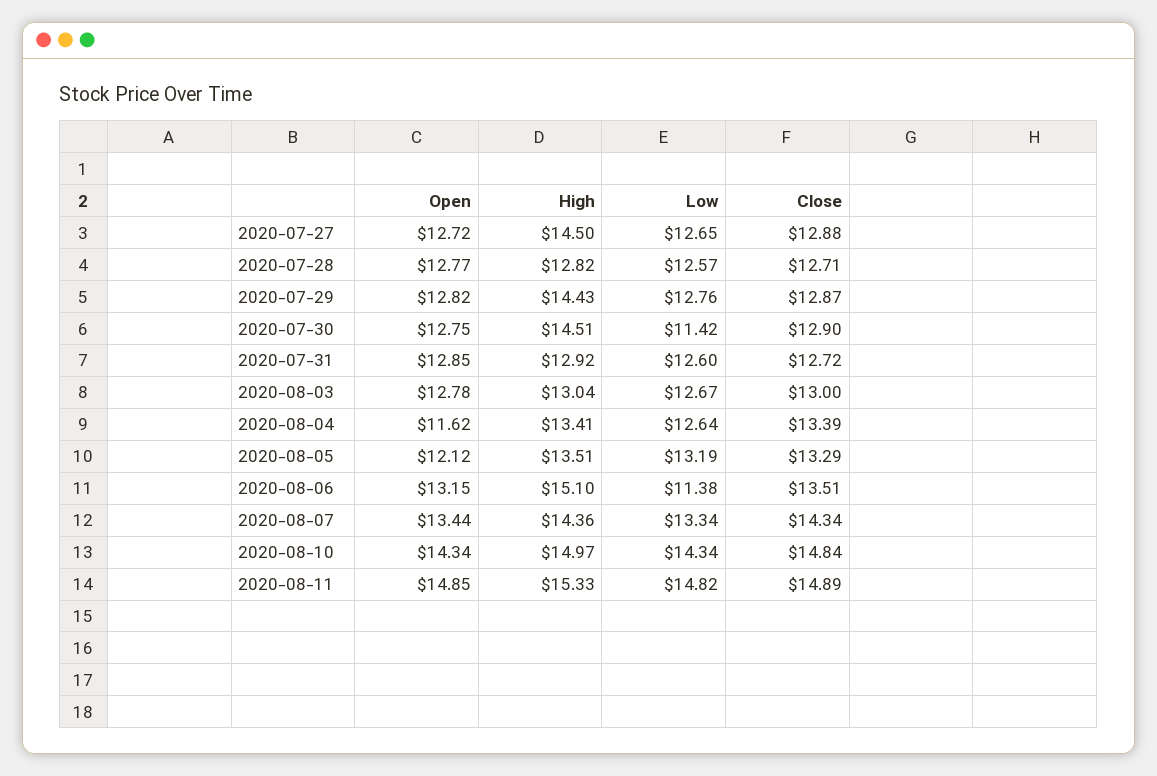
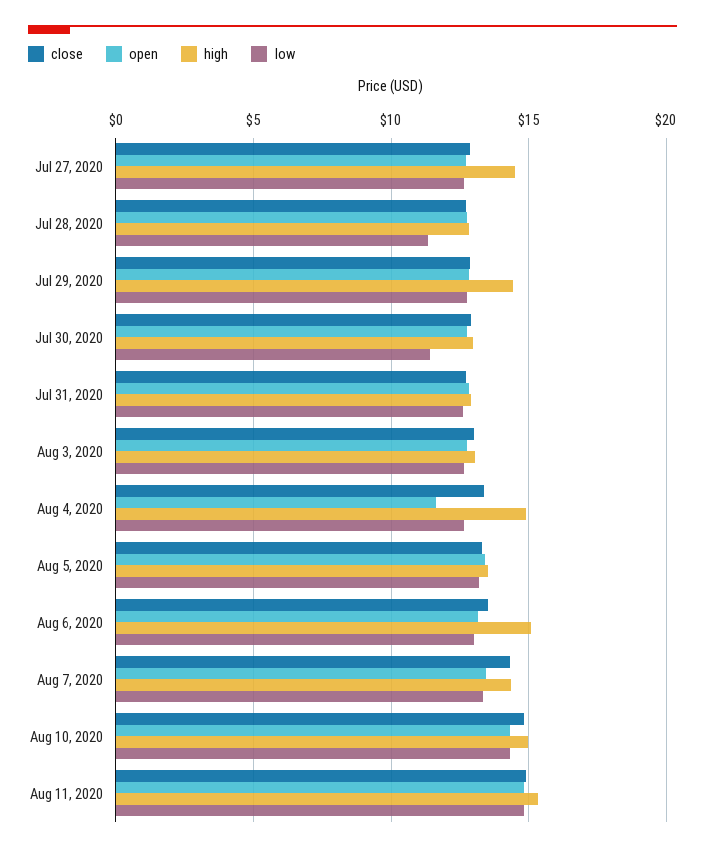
  {
    "Open": {
      "2020-07-27": 12.72,
      "2020-07-28": 12.77,
      "2020-07-29": 12.82,
      "2020-07-30": 12.75,
      "2020-07-31": 12.85,
      "2020-08-03": 12.78,
      "2020-08-04": 11.62,
-     "2020-08-05": 12.12,
+     "2020-08-05": 13.5,
      "2020-08-06": 13.15,
      "2020-08-07": 13.44,
      "2020-08-10": 14.34,
      "2020-08-11": 14.85
    },
    "High": {
      "2020-07-27": 14.5,
      "2020-07-28": 12.82,
      "2020-07-29": 14.43,
-     "2020-07-30": 14.51,
+     "2020-07-30": 13,
      "2020-07-31": 12.92,
      "2020-08-03": 13.04,
-     "2020-08-04": 13.41,
+     "2020-08-04": 15,
      "2020-08-05": 13.51,
      "2020-08-06": 15.1,
      "2020-08-07": 14.36,
      "2020-08-10": 14.97,
      "2020-08-11": 15.33
    },
    "Low": {
      "2020-07-27": 12.65,
-     "2020-07-28": 12.57,
+     "2020-07-28": 11.5,
      "2020-07-29": 12.76,
      "2020-07-30": 11.42,
      "2020-07-31": 12.6,
      "2020-08-03": 12.67,
      "2020-08-04": 12.64,
      "2020-08-05": 13.19,
-     "2020-08-06": 11.38,
+     "2020-08-06": 13,
      "2020-08-07": 13.34,
      "2020-08-10": 14.34,
      "2020-08-11": 14.82
    },
    "Close": {
      "2020-07-27": 12.88,
      "2020-07-28": 12.71,
      "2020-07-29": 12.87,
      "2020-07-30": 12.9,
      "2020-07-31": 12.72,
      "2020-08-03": 13,
      "2020-08-04": 13.39,
      "2020-08-05": 13.29,
      "2020-08-06": 13.51,
      "2020-08-07": 14.34,
      "2020-08-10": 14.84,
      "2020-08-11": 14.89
    }
  }

